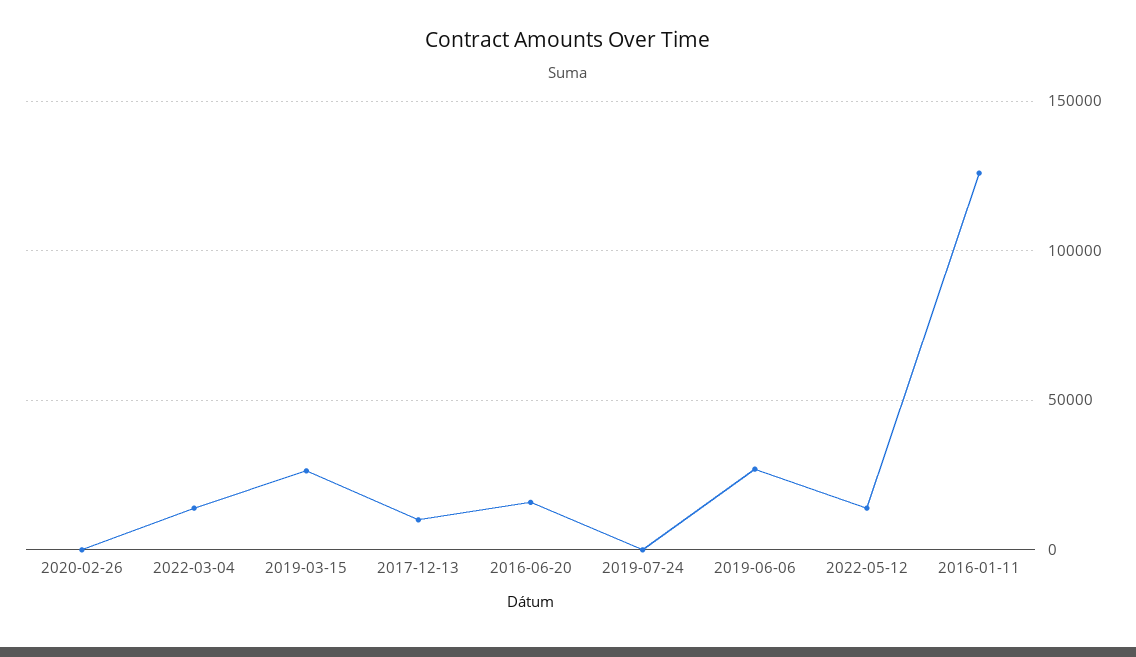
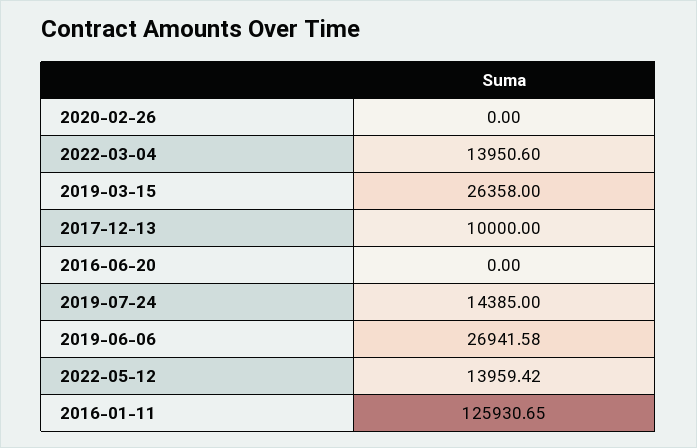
  {
    "2020-02-26": 0,
    "2022-03-04": 13950.6,
    "2019-03-15": 26358,
    "2017-12-13": 10000,
-   "2016-06-20": 15000,
+   "2016-06-20": 0,
-   "2019-07-24": 0,
+   "2019-07-24": 14385,
    "2019-06-06": 26941.58,
    "2022-05-12": 13959.42,
    "2016-01-11": 125930.65
  }

